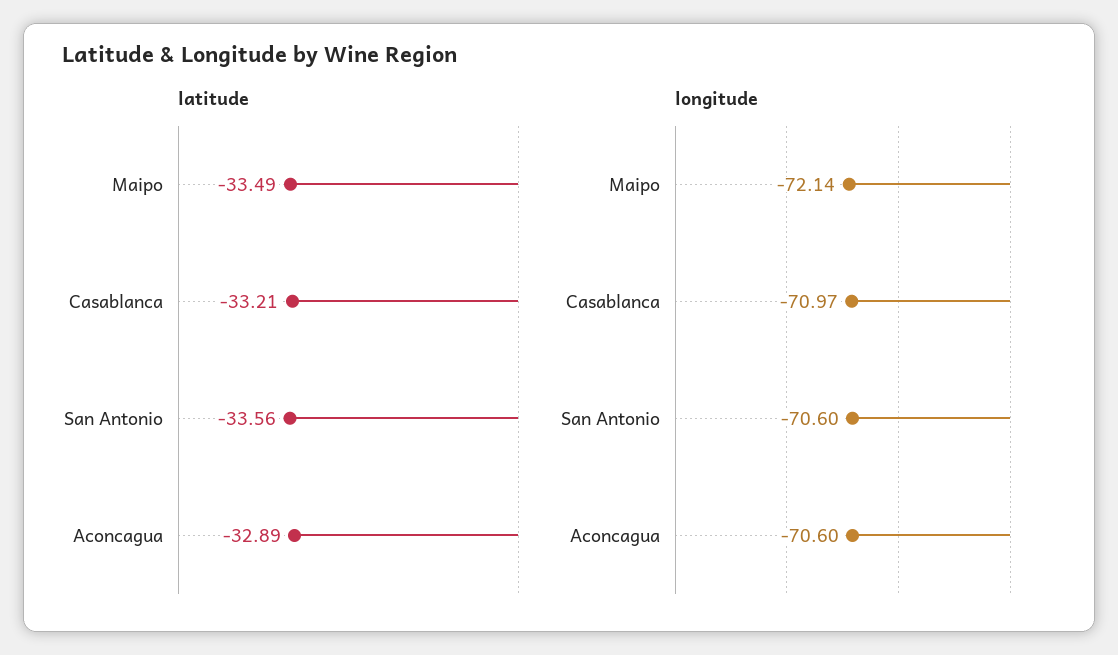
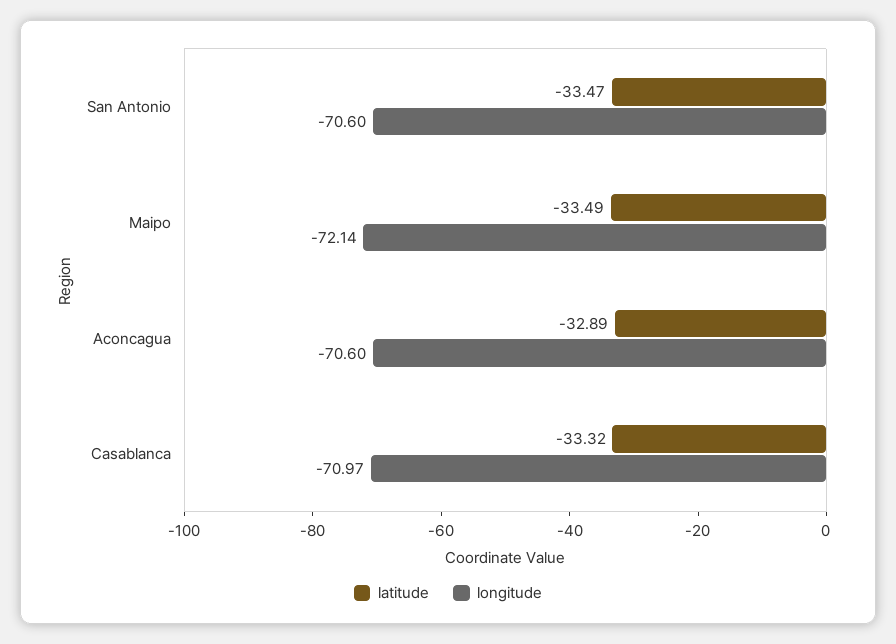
  {
    "latitude": {
      "Maipo": -33.49,
-     "Casablanca": -33.21,
+     "Casablanca": -33.32,
-     "San Antonio": -33.56,
+     "San Antonio": -33.47,
      "Aconcagua": -32.89
    },
    "longitude": {
      "Maipo": -72.14,
      "Casablanca": -70.97,
      "San Antonio": -70.6,
      "Aconcagua": -70.6
    }
  }

